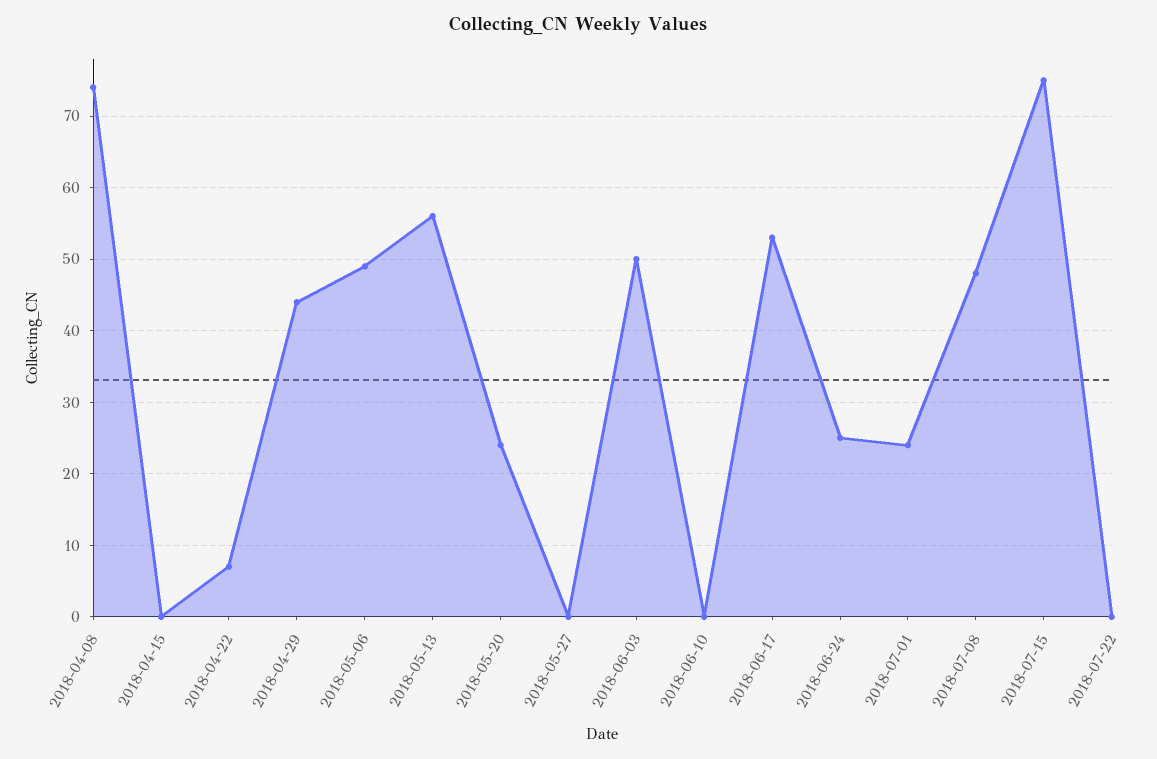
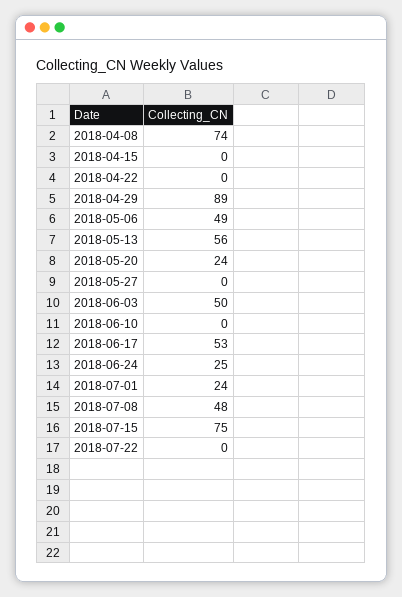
  {
    "2018-04-08": 74,
    "2018-04-15": 0,
-   "2018-04-22": 7,
+   "2018-04-22": 0,
-   "2018-04-29": 44,
+   "2018-04-29": 89,
    "2018-05-06": 49,
    "2018-05-13": 56,
    "2018-05-20": 24,
    "2018-05-27": 0,
    "2018-06-03": 50,
    "2018-06-10": 0,
    "2018-06-17": 53,
    "2018-06-24": 25,
    "2018-07-01": 24,
    "2018-07-08": 48,
    "2018-07-15": 75,
    "2018-07-22": 0
  }

